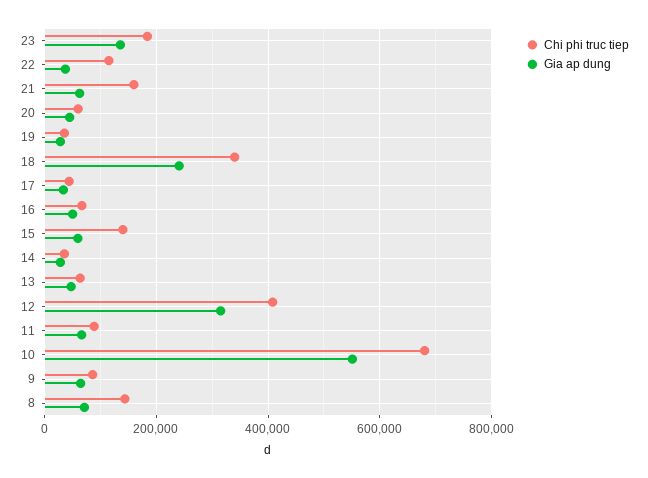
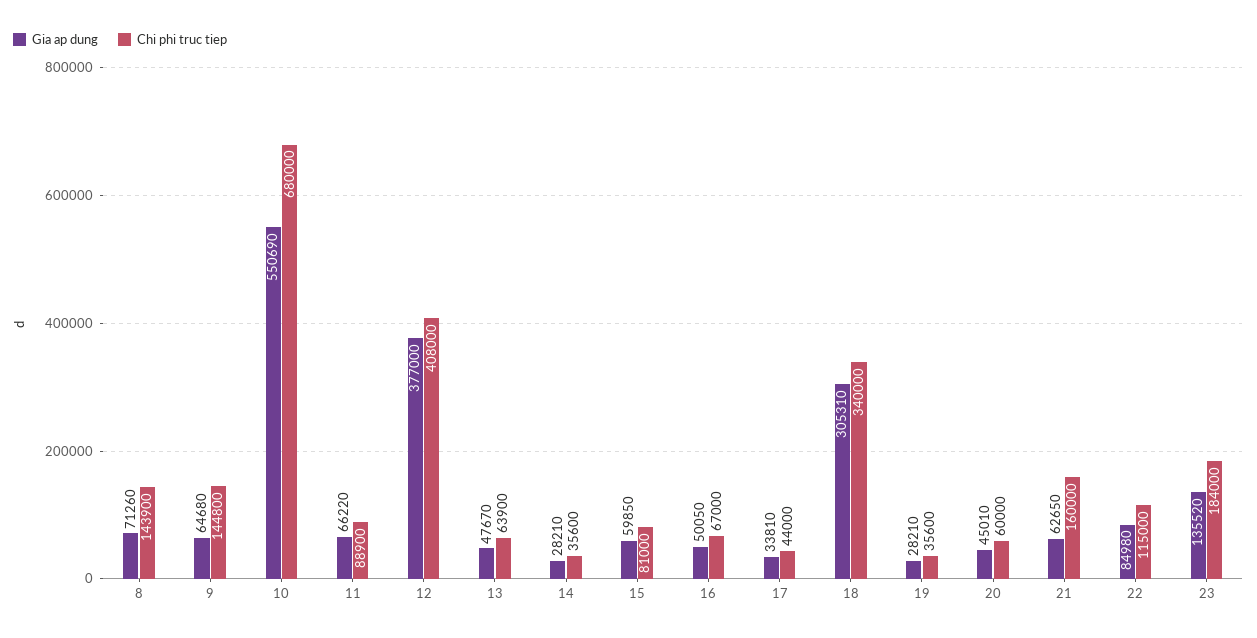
  {
    "Chi phi truc tiep": {
      "23": 184000,
      "22": 115000,
      "21": 160000,
      "20": 60000,
      "19": 35600,
      "18": 340000,
      "17": 44000,
      "16": 67000,
-     "15": 140000,
+     "15": 81000,
      "14": 35600,
      "13": 63900,
      "12": 408000,
      "11": 88900,
      "10": 680000,
-     "9": 80000,
+     "9": 144800,
      "8": 143900
    },
    "Gia ap dung": {
      "23": 135520,
-     "22": 40000,
+     "22": 84980,
      "21": 62650,
      "20": 45010,
      "19": 28210,
-     "18": 240000,
+     "18": 305310,
      "17": 33810,
      "16": 50050,
      "15": 59850,
      "14": 28210,
      "13": 47670,
-     "12": 320000,
+     "12": 377000,
      "11": 66220,
      "10": 550690,
      "9": 64680,
      "8": 71260
    }
  }

